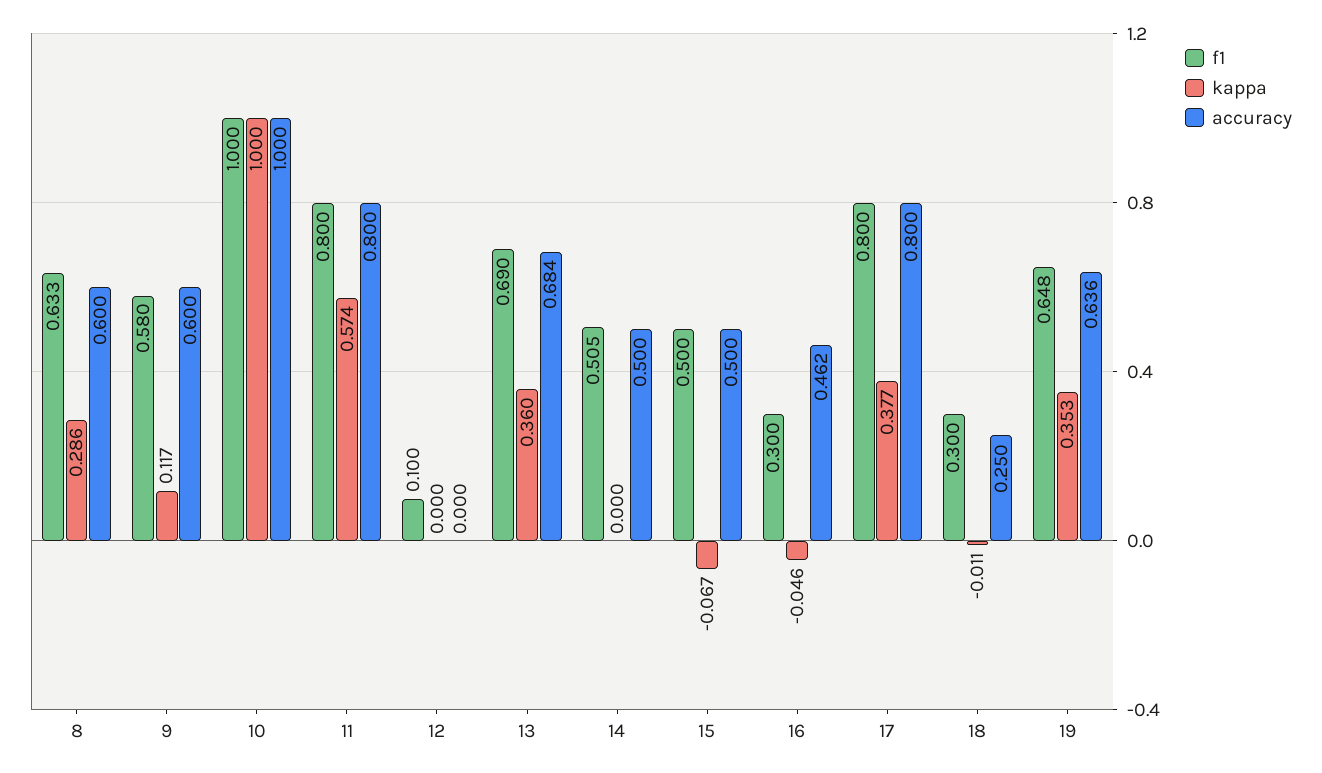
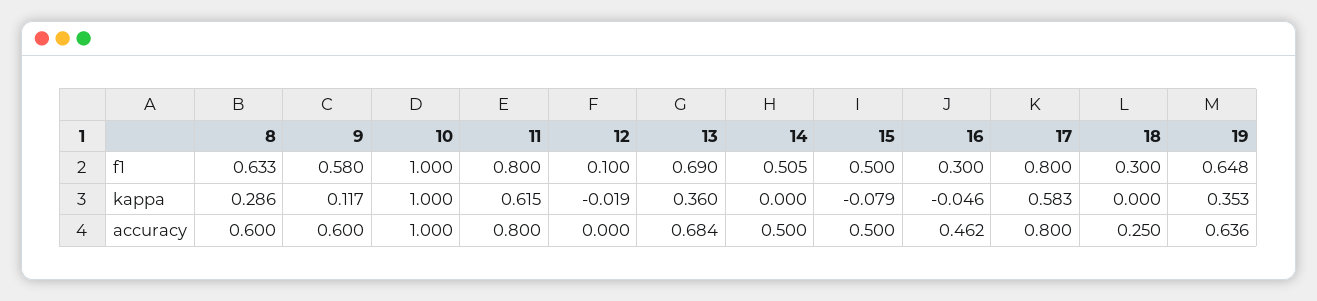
  {
    "f1": {
      "8": 0.633,
      "9": 0.58,
      "10": 1,
      "11": 0.8,
      "12": 0.1,
      "13": 0.69,
      "14": 0.505,
      "15": 0.5,
      "16": 0.3,
      "17": 0.8,
      "18": 0.3,
      "19": 0.648
    },
    "kappa": {
      "8": 0.286,
      "9": 0.117,
      "10": 1,
-     "11": 0.574,
+     "11": 0.615,
-     "12": 0,
+     "12": -0.019,
      "13": 0.36,
      "14": 0,
-     "15": -0.067,
+     "15": -0.079,
      "16": -0.046,
-     "17": 0.377,
+     "17": 0.583,
-     "18": -0.011,
+     "18": 0,
      "19": 0.353
    },
    "accuracy": {
      "8": 0.6,
      "9": 0.6,
      "10": 1,
      "11": 0.8,
      "12": 0,
      "13": 0.684,
      "14": 0.5,
      "15": 0.5,
      "16": 0.462,
      "17": 0.8,
      "18": 0.25,
      "19": 0.636
    }
  }

